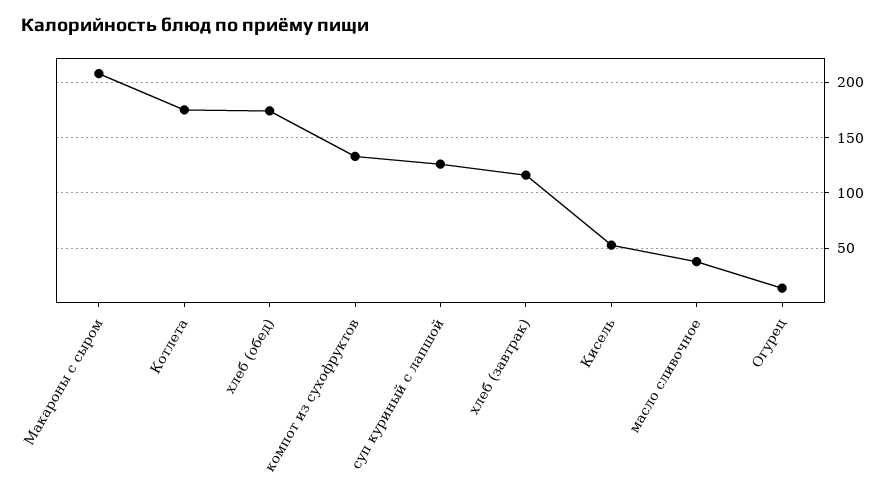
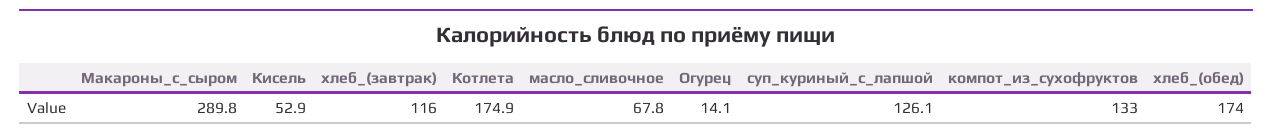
  {
-   "Макароны с сыром": 210,
+   "Макароны с сыром": 289.8,
    "Котлета": 174.9,
    "хлеб (обед)": 174,
    "компот из сухофруктов": 133,
    "суп куриный с лапшой": 126.1,
    "хлеб (завтрак)": 116,
    "Кисель": 52.9,
-   "масло сливочное": 40,
+   "масло сливочное": 67.8,
    "Огурец": 14.1
  }

